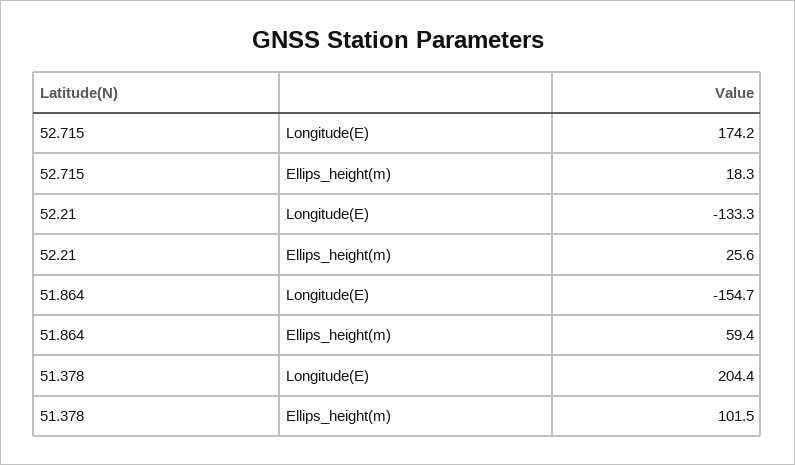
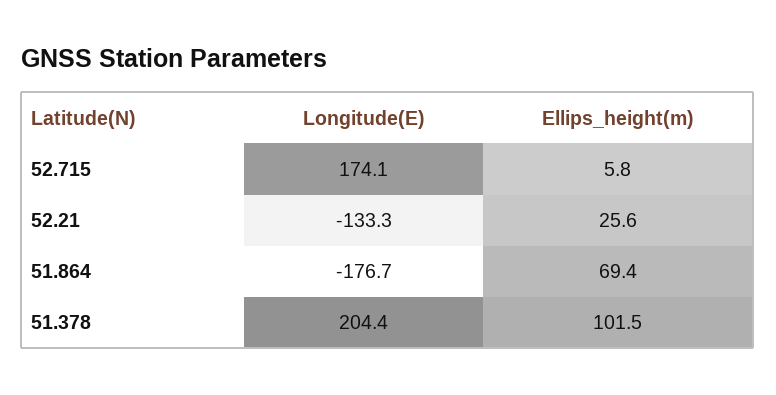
  {
    "52.715": {
-     "Longitude(E)": 174.2,
+     "Longitude(E)": 174.1,
-     "Ellips_height(m)": 18.3
+     "Ellips_height(m)": 5.8
    },
    "52.21": {
      "Longitude(E)": -133.3,
      "Ellips_height(m)": 25.6
    },
    "51.864": {
-     "Longitude(E)": -154.7,
+     "Longitude(E)": -176.7,
-     "Ellips_height(m)": 59.4
+     "Ellips_height(m)": 69.4
    },
    "51.378": {
      "Longitude(E)": 204.4,
      "Ellips_height(m)": 101.5
    }
  }

